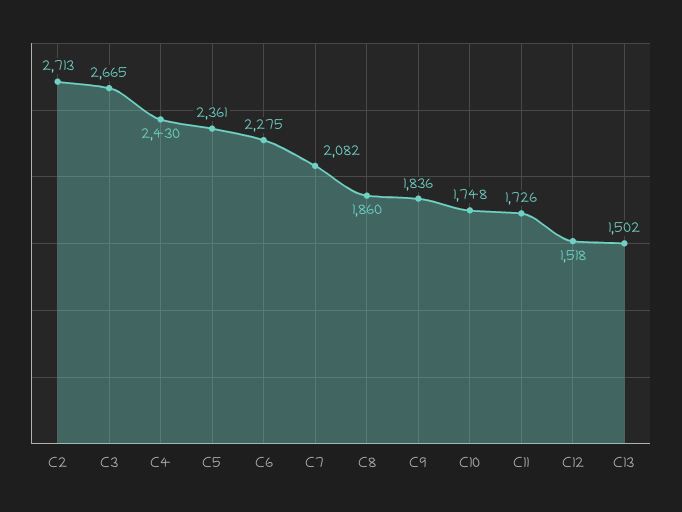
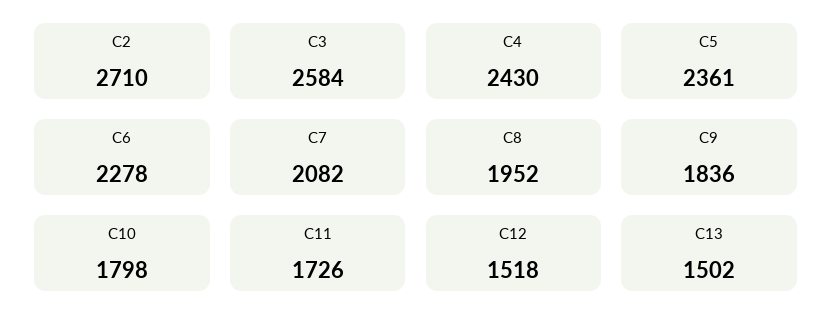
  {
-   "C2": 2713,
+   "C2": 2710,
-   "C3": 2665,
+   "C3": 2584,
    "C4": 2430,
    "C5": 2361,
-   "C6": 2275,
+   "C6": 2278,
    "C7": 2082,
-   "C8": 1860,
+   "C8": 1952,
    "C9": 1836,
-   "C10": 1748,
+   "C10": 1798,
    "C11": 1726,
    "C12": 1518,
    "C13": 1502
  }

